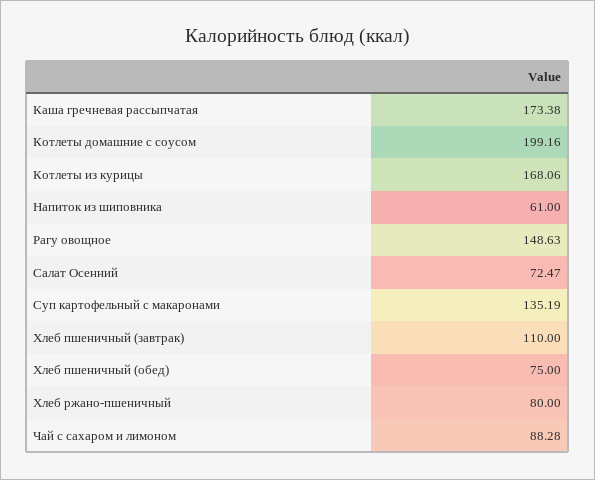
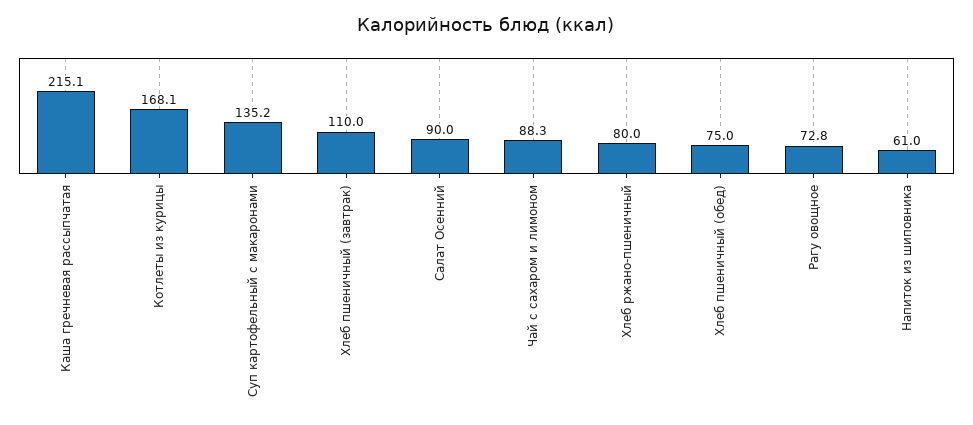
  {
-   "Каша гречневая рассыпчатая": 173.38,
+   "Каша гречневая рассыпчатая": 215.1,
-   "Котлеты домашние с соусом": 199.16,
    "Котлеты из курицы": 168.06,
    "Напиток из шиповника": 61,
-   "Рагу овощное": 148.63,
+   "Рагу овощное": 72.8,
-   "Салат Осенний": 72.47,
+   "Салат Осенний": 90,
    "Суп картофельный с макаронами": 135.19,
    "Хлеб пшеничный (завтрак)": 110,
    "Хлеб пшеничный (обед)": 75,
    "Хлеб ржано-пшеничный": 80,
    "Чай с сахаром и лимоном": 88.28
  }

